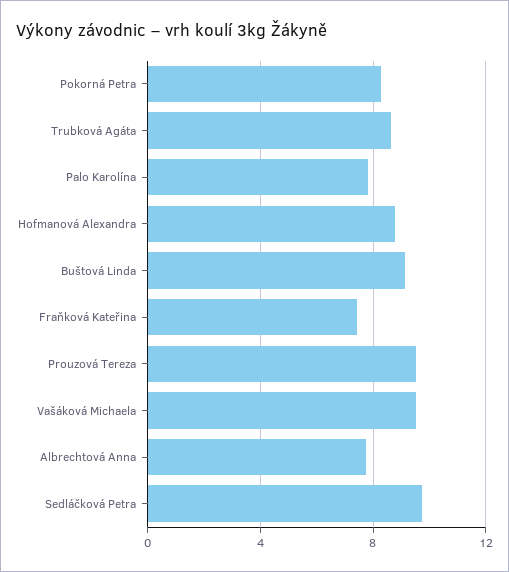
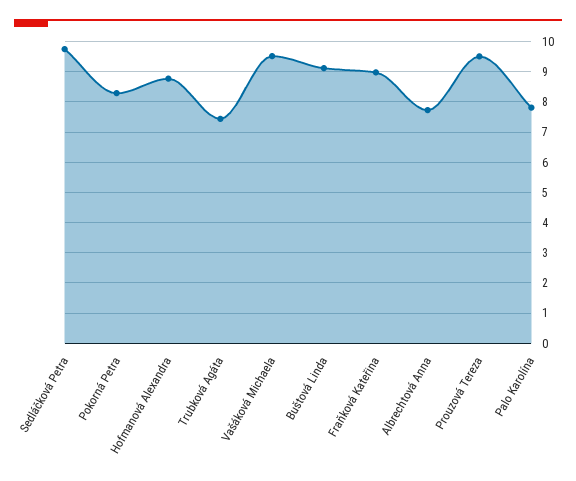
  {
    "Pokorná Petra": 8.2,
-   "Trubková Agáta": 8.5,
+   "Trubková Agáta": 7.4,
    "Palo Karolína": 7.8,
    "Hofmanová Alexandra": 8.8,
    "Buštová Linda": 9.2,
-   "Fraňková Kateřina": 7.5,
+   "Fraňková Kateřina": 9,
    "Prouzová Tereza": 9.6,
    "Vašáková Michaela": 9.6,
    "Albrechtová Anna": 7.8,
    "Sedláčková Petra": 9.8
  }

